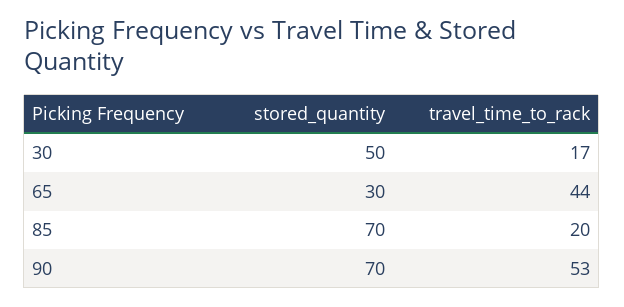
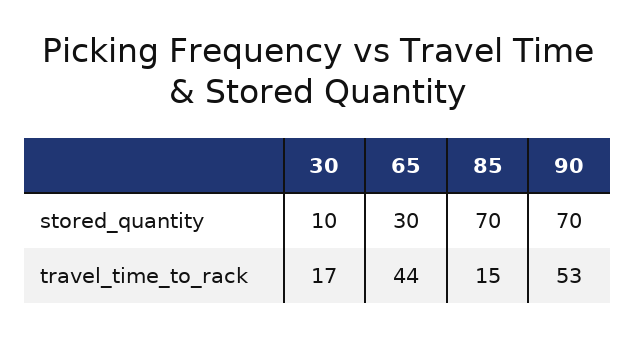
  {
    "stored_quantity": {
-     "30": 50,
+     "30": 10,
      "65": 30,
      "85": 70,
      "90": 70
    },
    "travel_time_to_rack": {
      "30": 17,
      "65": 44,
-     "85": 20,
+     "85": 15,
      "90": 53
    }
  }

